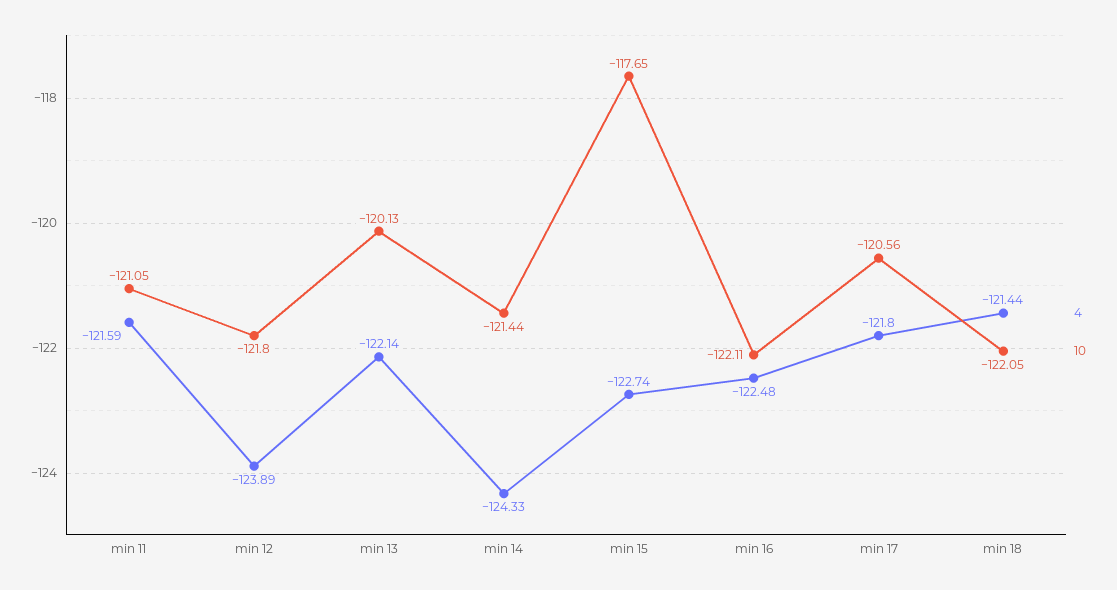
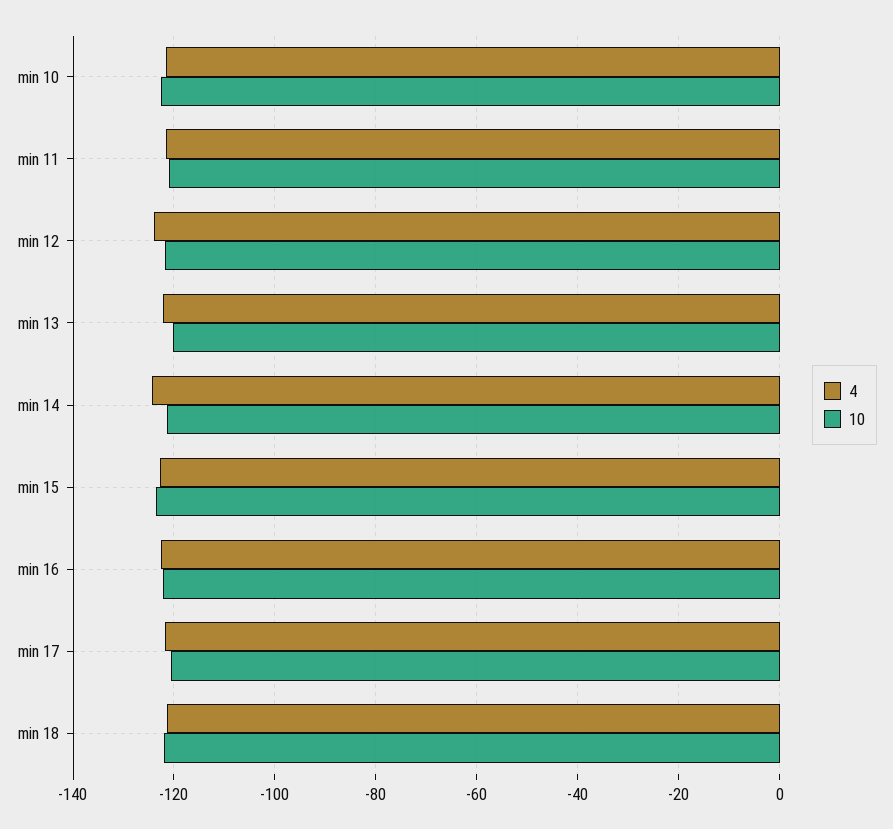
  {
    "4": {
      "min 11": -121.59,
      "min 12": -123.89,
      "min 13": -122.14,
      "min 14": -124.33,
      "min 15": -122.74,
      "min 16": -122.48,
      "min 17": -121.8,
-     "min 18": -121.44
+     "min 18": -121.44,
+     "min 10": -122
    },
    "10": {
      "min 11": -121.05,
      "min 12": -121.8,
      "min 13": -120.13,
      "min 14": -121.44,
-     "min 15": -117.65,
+     "min 15": -124,
      "min 16": -122.11,
      "min 17": -120.56,
-     "min 18": -122.05
+     "min 18": -122.05,
+     "min 10": -122
    }
  }

